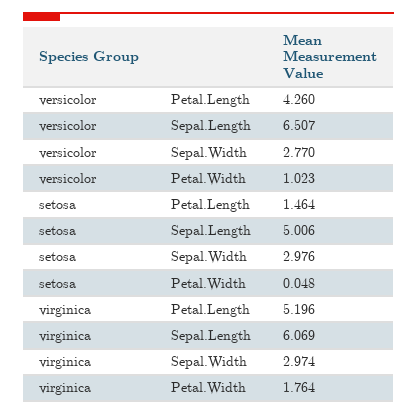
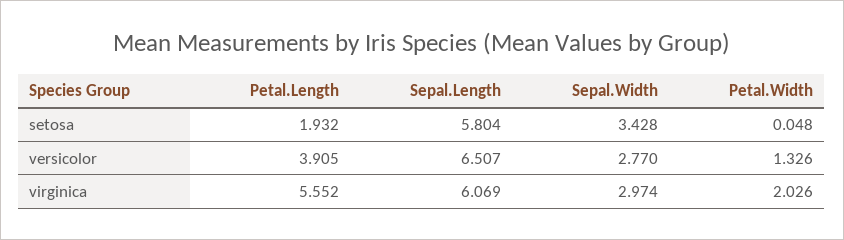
  {
    "versicolor": {
-     "Petal.Length": 4.26,
+     "Petal.Length": 3.905,
      "Sepal.Length": 6.507,
      "Sepal.Width": 2.77,
-     "Petal.Width": 1.023
+     "Petal.Width": 1.326
    },
    "setosa": {
-     "Petal.Length": 1.464,
+     "Petal.Length": 1.932,
-     "Sepal.Length": 5.006,
+     "Sepal.Length": 5.804,
-     "Sepal.Width": 2.976,
+     "Sepal.Width": 3.428,
      "Petal.Width": 0.048
    },
    "virginica": {
-     "Petal.Length": 5.196,
+     "Petal.Length": 5.552,
      "Sepal.Length": 6.069,
      "Sepal.Width": 2.974,
-     "Petal.Width": 1.764
+     "Petal.Width": 2.026
    }
  }

